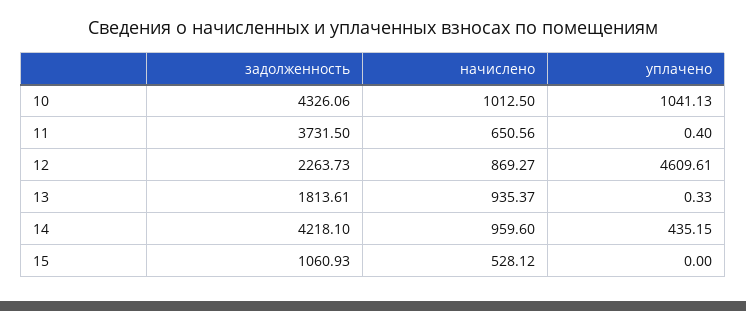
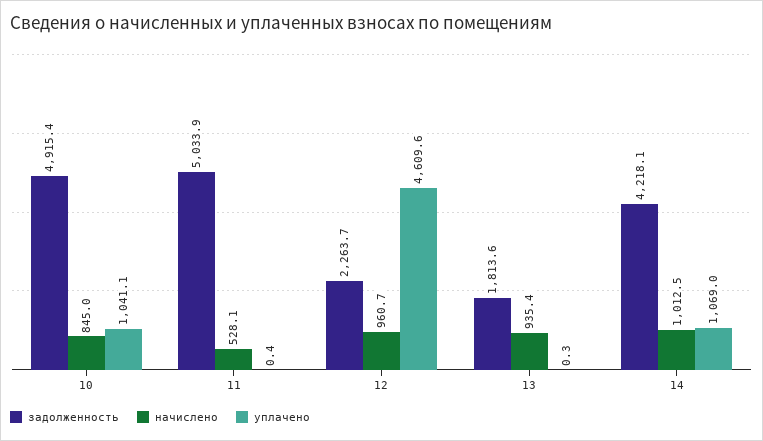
  {
    "задолженность": {
-     "10": 4326.06,
+     "10": 4915.4,
-     "11": 3731.5,
+     "11": 5033.9,
      "12": 2263.73,
      "13": 1813.61,
-     "14": 4218.1,
+     "14": 4218.1
-     "15": 1060.93
    },
    "начислено": {
-     "10": 1012.5,
+     "10": 845,
-     "11": 650.56,
+     "11": 528.1,
-     "12": 869.27,
+     "12": 960.7,
      "13": 935.37,
-     "14": 959.6,
+     "14": 1012.5
-     "15": 528.12
    },
    "уплачено": {
      "10": 1041.13,
      "11": 0.4,
      "12": 4609.61,
      "13": 0.33,
-     "14": 435.15,
+     "14": 1069
-     "15": 0
    }
  }

